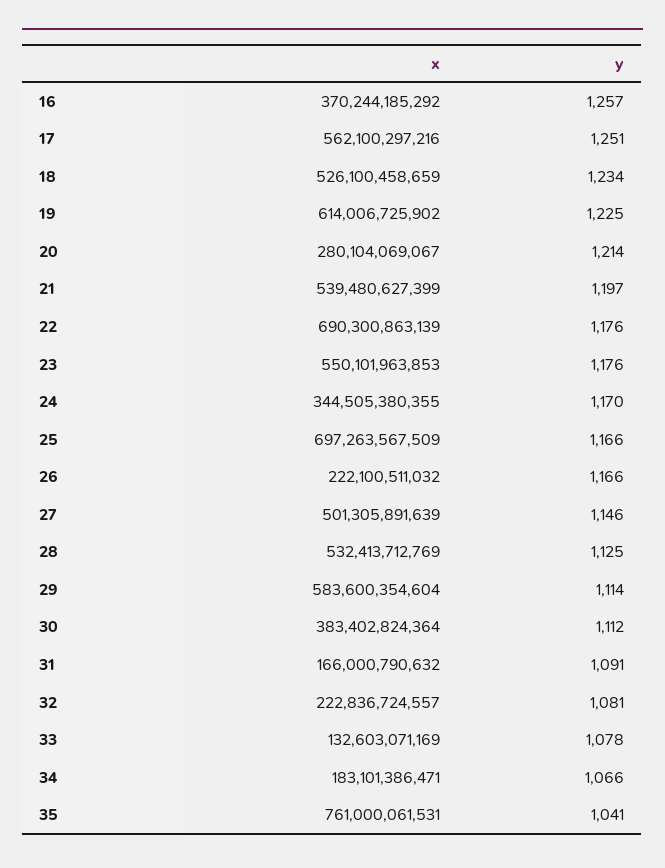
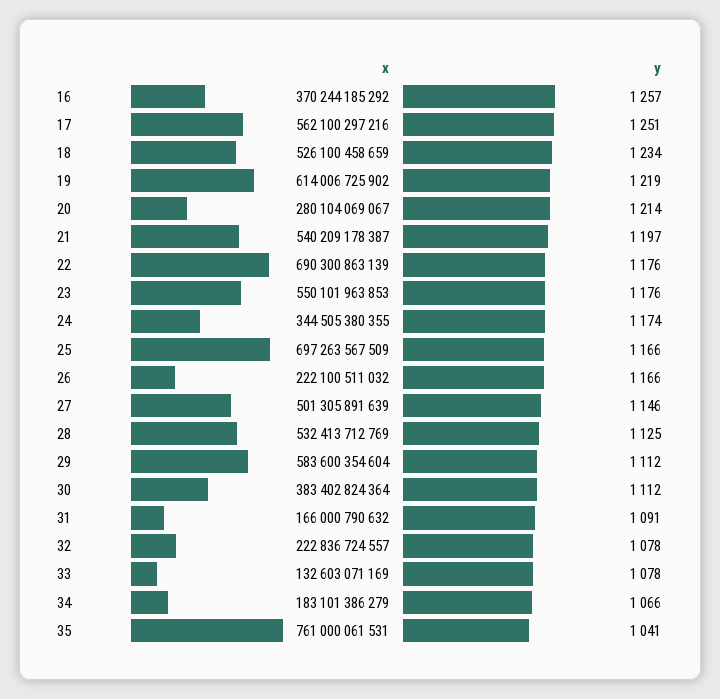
  {
    "x": {
      "16": 370244185292,
      "17": 562100297216,
      "18": 526100458659,
      "19": 614006725902,
      "20": 280104069067,
-     "21": 539480627399,
+     "21": 540209178387,
      "22": 690300863139,
      "23": 550101963853,
      "24": 344505380355,
      "25": 697263567509,
      "26": 222100511032,
      "27": 501305891639,
      "28": 532413712769,
      "29": 583600354604,
      "30": 383402824364,
      "31": 166000790632,
      "32": 222836724557,
      "33": 132603071169,
-     "34": 183101386471,
+     "34": 183101386279,
      "35": 761000061531
    },
    "y": {
      "16": 1257,
      "17": 1251,
      "18": 1234,
-     "19": 1225,
+     "19": 1219,
      "20": 1214,
      "21": 1197,
      "22": 1176,
      "23": 1176,
-     "24": 1170,
+     "24": 1174,
      "25": 1166,
      "26": 1166,
      "27": 1146,
      "28": 1125,
-     "29": 1114,
+     "29": 1112,
      "30": 1112,
      "31": 1091,
-     "32": 1081,
+     "32": 1078,
      "33": 1078,
      "34": 1066,
      "35": 1041
    }
  }

